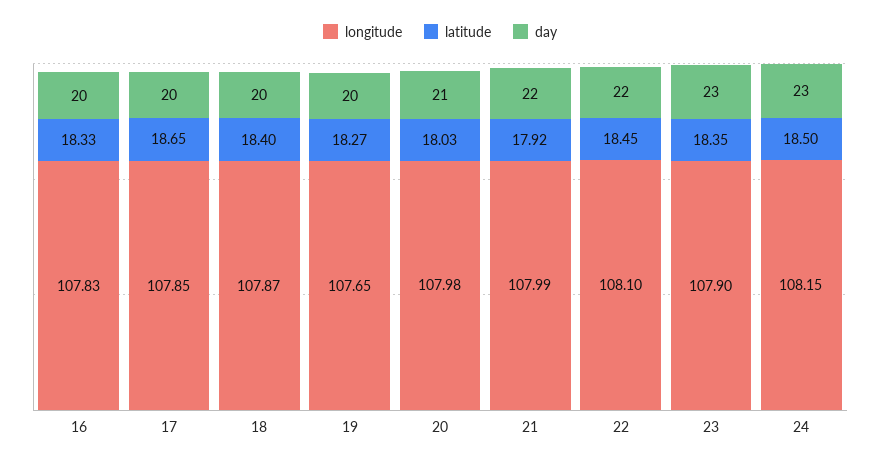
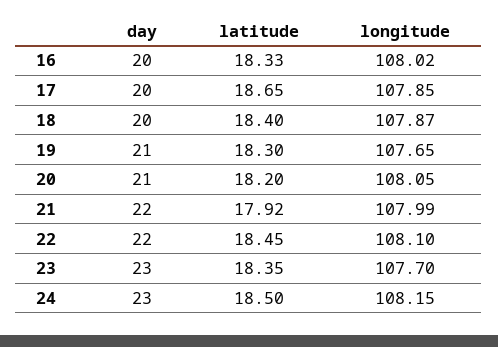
  {
    "longitude": {
-     "16": 107.83,
+     "16": 108.02,
      "17": 107.85,
      "18": 107.87,
      "19": 107.65,
-     "20": 107.98,
+     "20": 108.05,
      "21": 107.99,
      "22": 108.1,
-     "23": 107.9,
+     "23": 107.7,
      "24": 108.15
    },
    "latitude": {
      "16": 18.33,
      "17": 18.65,
      "18": 18.4,
-     "19": 18.27,
+     "19": 18.3,
-     "20": 18.03,
+     "20": 18.2,
      "21": 17.92,
      "22": 18.45,
      "23": 18.35,
      "24": 18.5
    },
    "day": {
      "16": 20,
      "17": 20,
      "18": 20,
-     "19": 20,
+     "19": 21,
      "20": 21,
      "21": 22,
      "22": 22,
      "23": 23,
      "24": 23
    }
  }

